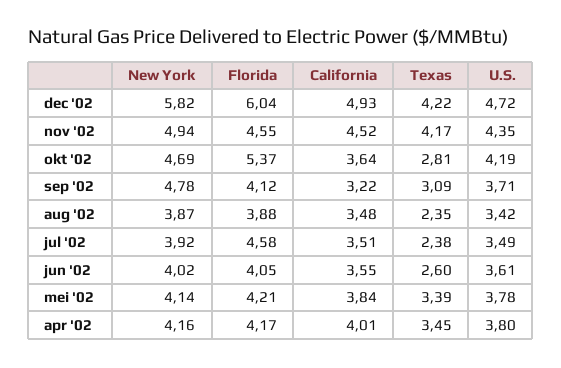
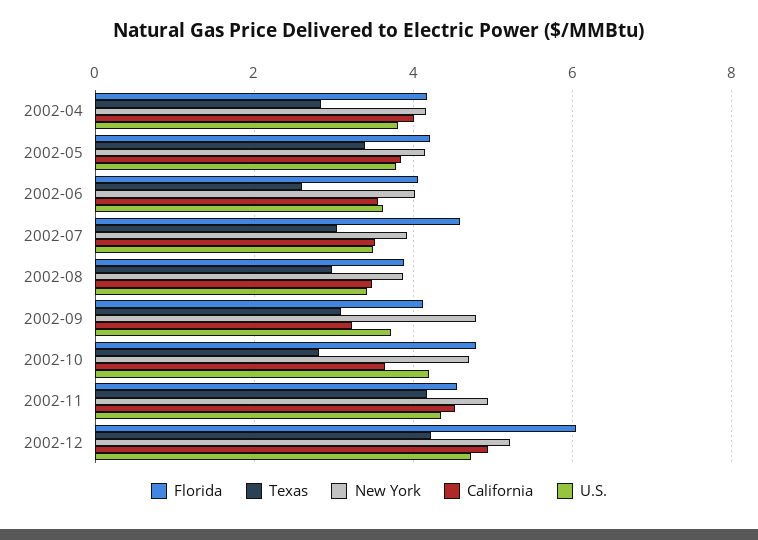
  {
    "New York": {
-     "dec '02": 5.82,
+     "dec '02": 5.2,
      "nov '02": 4.94,
      "okt '02": 4.69,
      "sep '02": 4.78,
      "aug '02": 3.87,
      "jul '02": 3.92,
      "jun '02": 4.02,
      "mei '02": 4.14,
      "apr '02": 4.16
    },
    "Florida": {
      "dec '02": 6.04,
      "nov '02": 4.55,
-     "okt '02": 5.37,
+     "okt '02": 4.8,
      "sep '02": 4.12,
      "aug '02": 3.88,
      "jul '02": 4.58,
      "jun '02": 4.05,
      "mei '02": 4.21,
      "apr '02": 4.17
    },
    "California": {
      "dec '02": 4.93,
      "nov '02": 4.52,
      "okt '02": 3.64,
      "sep '02": 3.22,
      "aug '02": 3.48,
      "jul '02": 3.51,
      "jun '02": 3.55,
      "mei '02": 3.84,
      "apr '02": 4.01
    },
    "Texas": {
      "dec '02": 4.22,
      "nov '02": 4.17,
      "okt '02": 2.81,
      "sep '02": 3.09,
-     "aug '02": 2.35,
+     "aug '02": 3,
-     "jul '02": 2.38,
+     "jul '02": 3,
      "jun '02": 2.6,
      "mei '02": 3.39,
-     "apr '02": 3.45
+     "apr '02": 2.8
    },
    "U.S.": {
      "dec '02": 4.72,
      "nov '02": 4.35,
      "okt '02": 4.19,
      "sep '02": 3.71,
      "aug '02": 3.42,
      "jul '02": 3.49,
      "jun '02": 3.61,
      "mei '02": 3.78,
      "apr '02": 3.8
    }
  }

